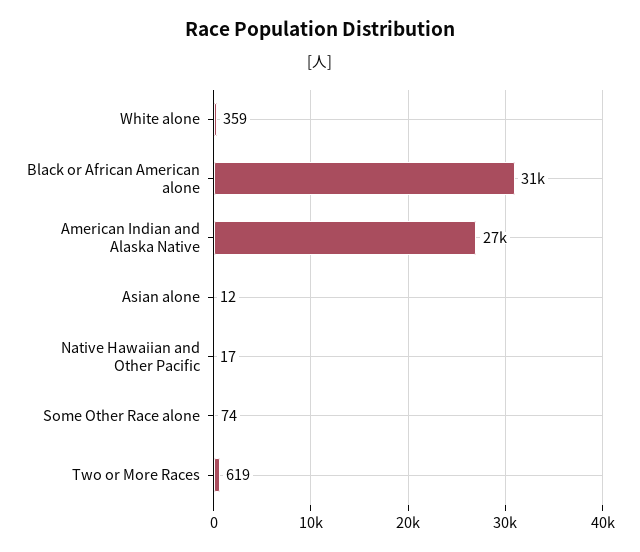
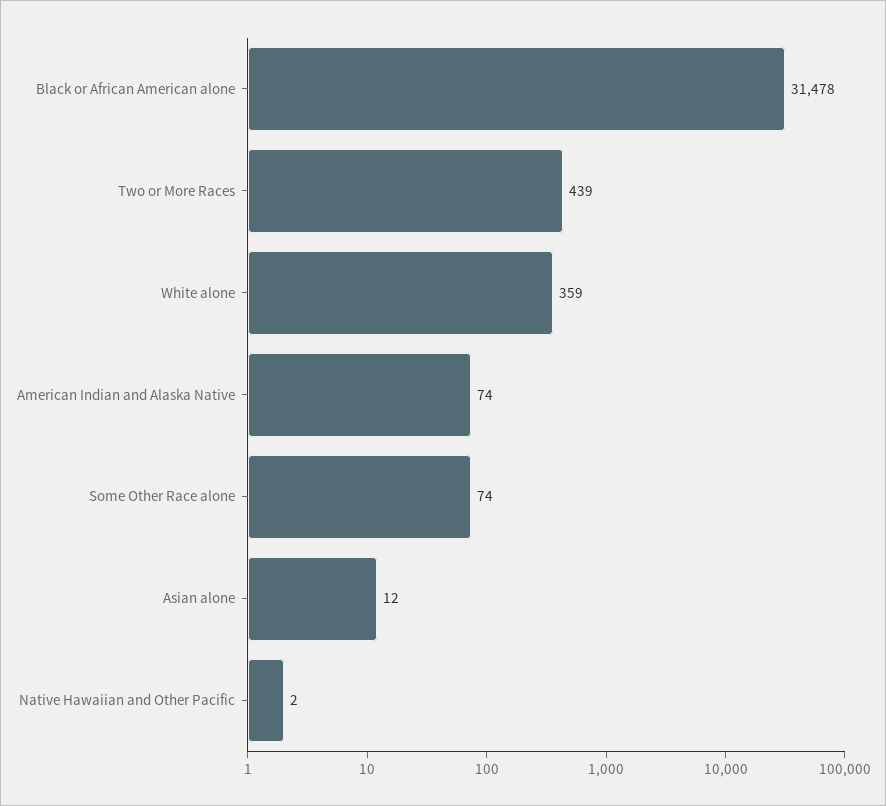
  {
    "White alone": 359,
    "Black or African American alone": 31478,
-   "American Indian and Alaska Native": 27000,
+   "American Indian and Alaska Native": 74,
    "Asian alone": 12,
-   "Native Hawaiian and Other Pacific": 17,
+   "Native Hawaiian and Other Pacific": 2,
    "Some Other Race alone": 74,
-   "Two or More Races": 619
+   "Two or More Races": 439
  }

